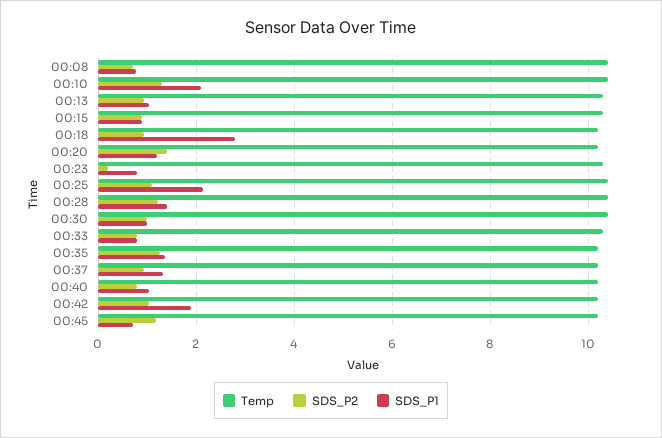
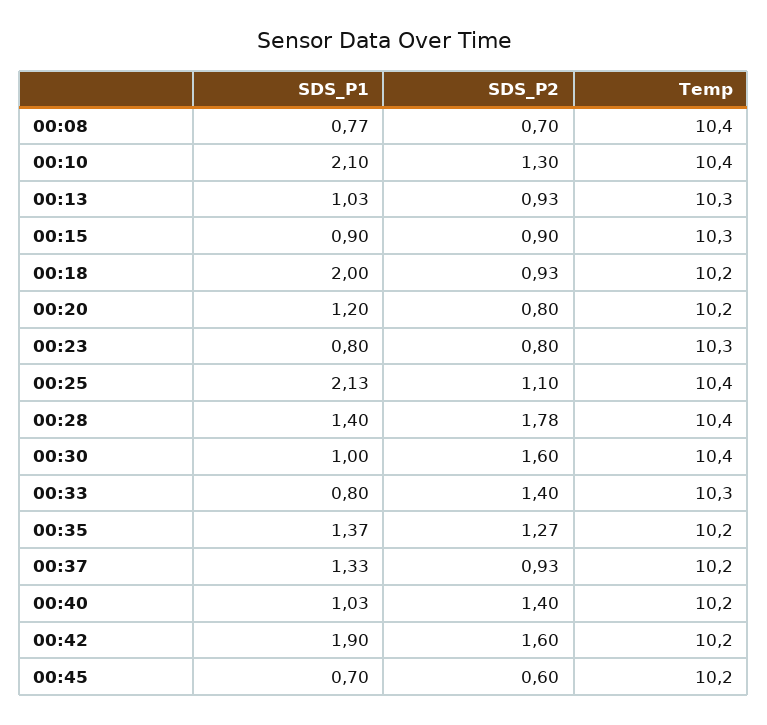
  {
    "Temp": {
      "00:08": 10.4,
      "00:10": 10.4,
      "00:13": 10.3,
      "00:15": 10.3,
      "00:18": 10.2,
      "00:20": 10.2,
      "00:23": 10.3,
      "00:25": 10.4,
      "00:28": 10.4,
      "00:30": 10.4,
      "00:33": 10.3,
      "00:35": 10.2,
      "00:37": 10.2,
      "00:40": 10.2,
      "00:42": 10.2,
      "00:45": 10.2
    },
    "SDS_P2": {
      "00:08": 0.7,
      "00:10": 1.3,
      "00:13": 0.93,
      "00:15": 0.9,
      "00:18": 0.93,
-     "00:20": 1.4,
+     "00:20": 0.8,
-     "00:23": 0.2,
+     "00:23": 0.8,
      "00:25": 1.1,
-     "00:28": 1.2,
+     "00:28": 1.78,
-     "00:30": 1,
+     "00:30": 1.6,
-     "00:33": 0.8,
+     "00:33": 1.4,
      "00:35": 1.27,
      "00:37": 0.93,
-     "00:40": 0.8,
+     "00:40": 1.4,
-     "00:42": 1,
+     "00:42": 1.6,
-     "00:45": 1.2
+     "00:45": 0.6
    },
    "SDS_P1": {
      "00:08": 0.77,
      "00:10": 2.1,
      "00:13": 1.03,
      "00:15": 0.9,
-     "00:18": 2.8,
+     "00:18": 2,
      "00:20": 1.2,
      "00:23": 0.8,
      "00:25": 2.13,
      "00:28": 1.4,
      "00:30": 1,
      "00:33": 0.8,
      "00:35": 1.37,
      "00:37": 1.33,
      "00:40": 1.03,
      "00:42": 1.9,
      "00:45": 0.7
    }
  }

